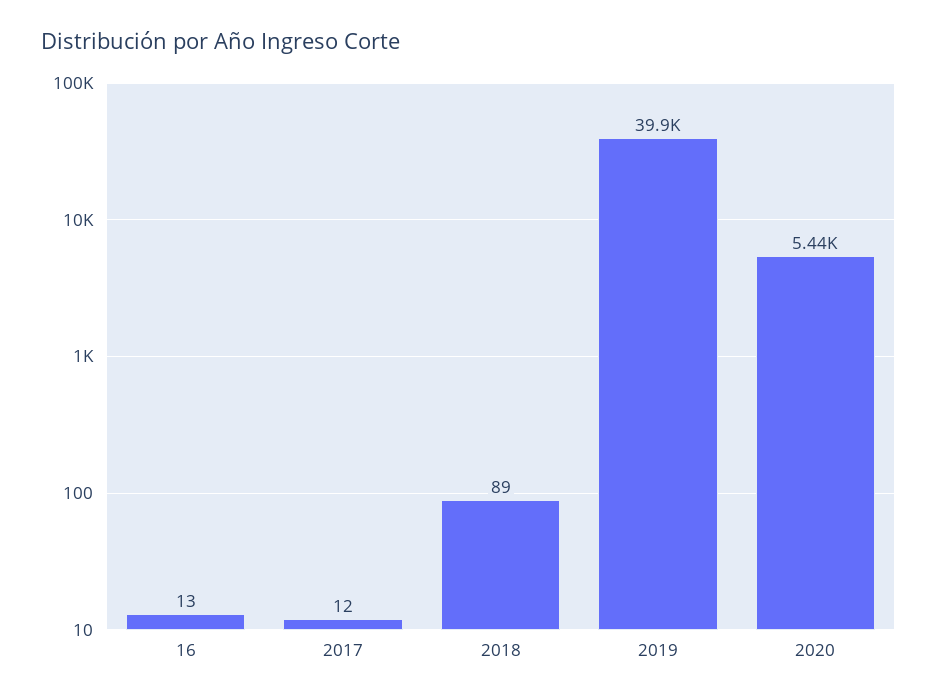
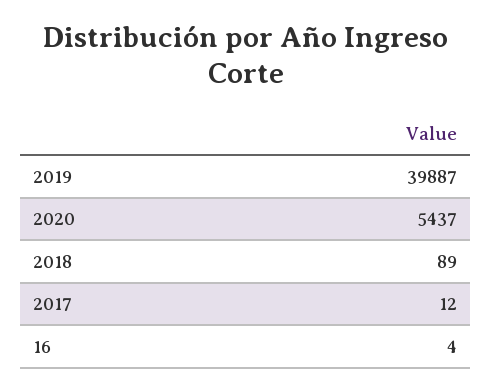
  {
-   "16": 13,
+   "16": 4,
    "2017": 12,
    "2018": 89,
    "2019": 39887,
    "2020": 5437
  }

